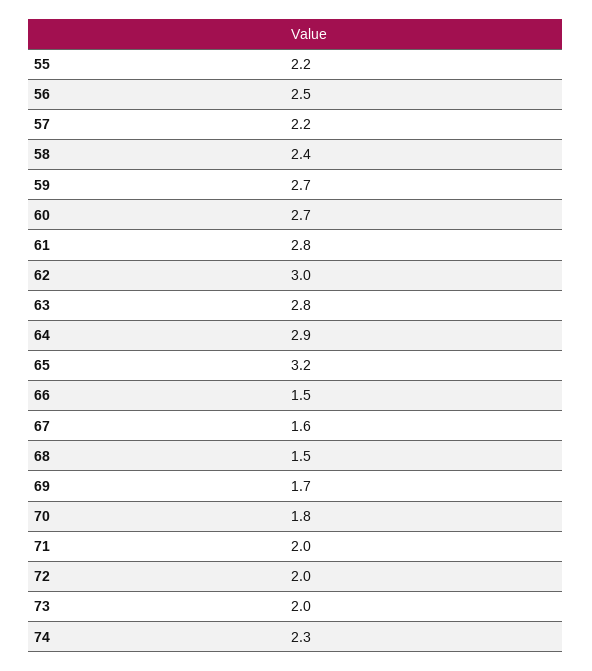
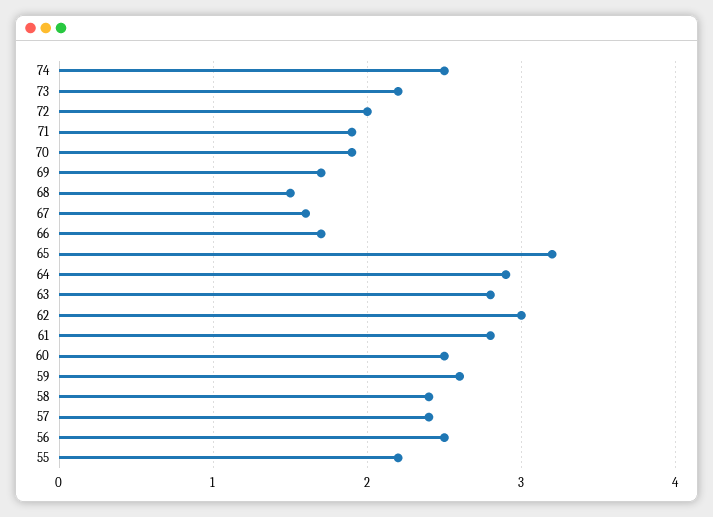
  {
    "55": 2.2,
    "56": 2.5,
-   "57": 2.2,
+   "57": 2.4,
    "58": 2.4,
-   "59": 2.7,
+   "59": 2.6,
-   "60": 2.7,
+   "60": 2.5,
    "61": 2.8,
    "62": 3,
    "63": 2.8,
    "64": 2.9,
    "65": 3.2,
-   "66": 1.5,
+   "66": 1.7,
    "67": 1.6,
    "68": 1.5,
    "69": 1.7,
-   "70": 1.8,
+   "70": 1.9,
-   "71": 2,
+   "71": 1.9,
    "72": 2,
-   "73": 2,
+   "73": 2.2,
-   "74": 2.3
+   "74": 2.5
  }

